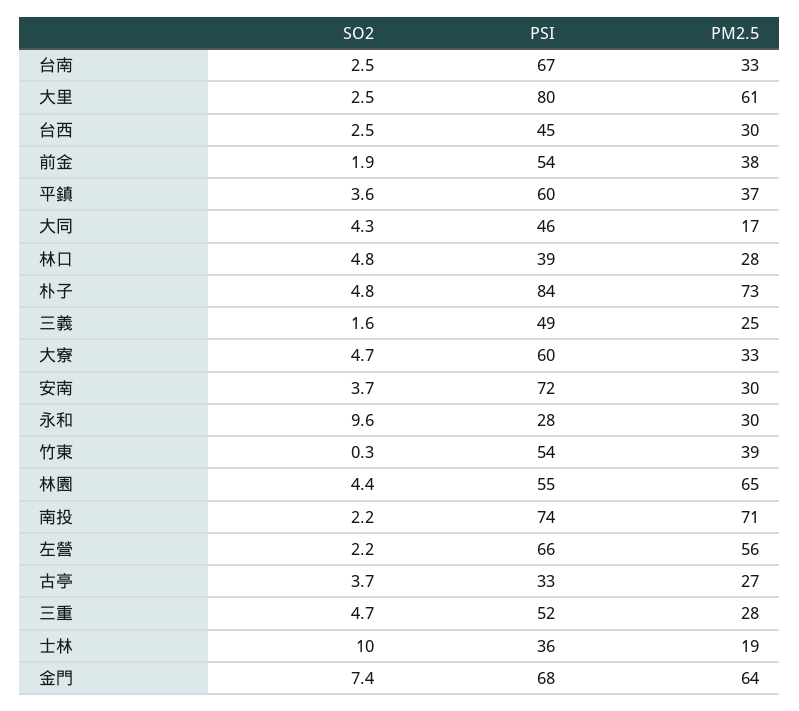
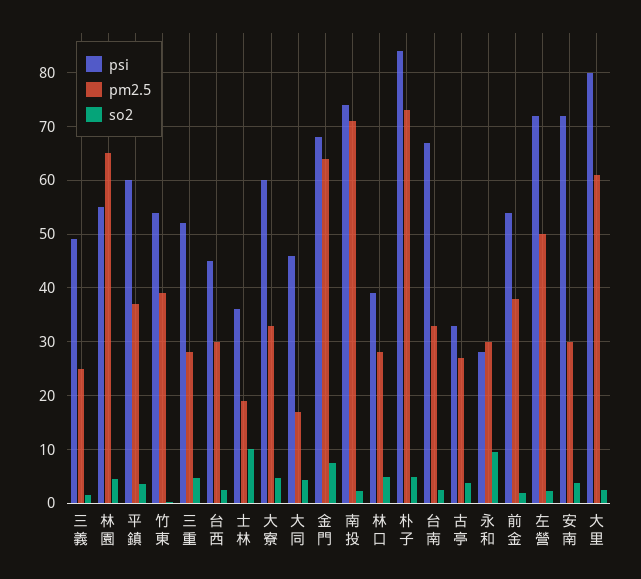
  {
    "SO2": {
      "台南": 2.5,
      "大里": 2.5,
      "台西": 2.5,
      "前金": 1.9,
      "平鎮": 3.6,
      "大同": 4.3,
      "林口": 4.8,
      "朴子": 4.8,
      "三義": 1.6,
      "大寮": 4.7,
      "安南": 3.7,
      "永和": 9.6,
      "竹東": 0.3,
      "林園": 4.4,
      "南投": 2.2,
      "左營": 2.2,
      "古亭": 3.7,
      "三重": 4.7,
      "士林": 10,
      "金門": 7.4
    },
    "PSI": {
      "台南": 67,
      "大里": 80,
      "台西": 45,
      "前金": 54,
      "平鎮": 60,
      "大同": 46,
      "林口": 39,
      "朴子": 84,
      "三義": 49,
      "大寮": 60,
      "安南": 72,
      "永和": 28,
      "竹東": 54,
      "林園": 55,
      "南投": 74,
-     "左營": 66,
+     "左營": 72,
      "古亭": 33,
      "三重": 52,
      "士林": 36,
      "金門": 68
    },
    "PM2.5": {
      "台南": 33,
      "大里": 61,
      "台西": 30,
      "前金": 38,
      "平鎮": 37,
      "大同": 17,
      "林口": 28,
      "朴子": 73,
      "三義": 25,
      "大寮": 33,
      "安南": 30,
      "永和": 30,
      "竹東": 39,
      "林園": 65,
      "南投": 71,
-     "左營": 56,
+     "左營": 50,
      "古亭": 27,
      "三重": 28,
      "士林": 19,
      "金門": 64
    }
  }

